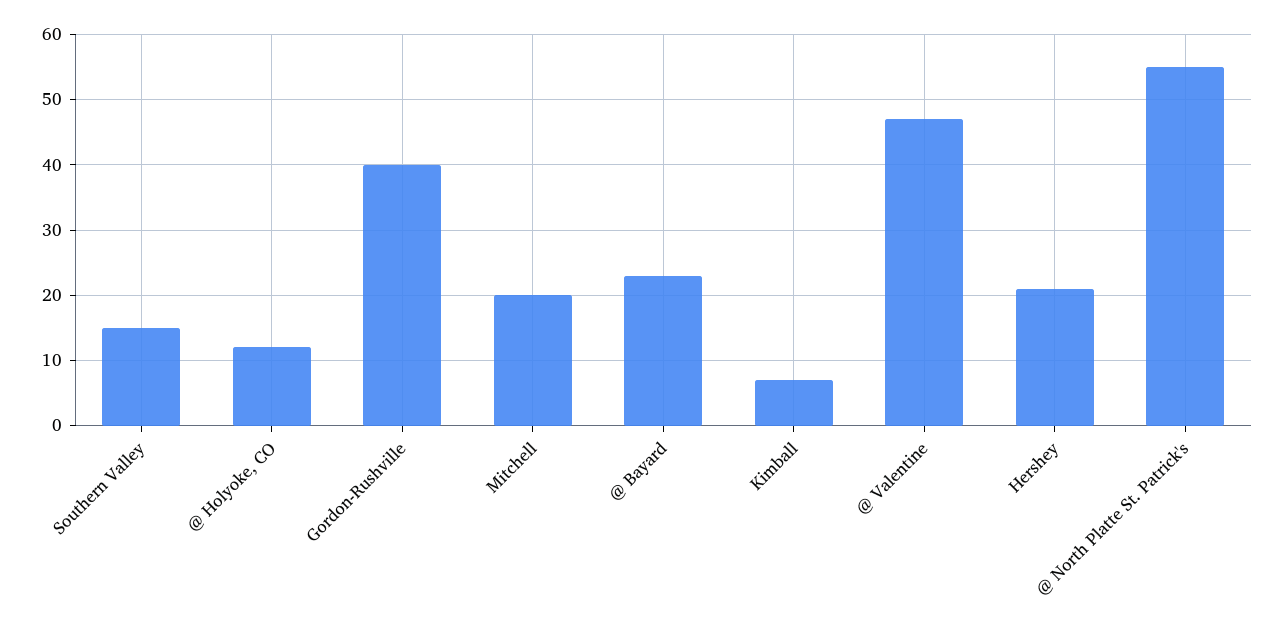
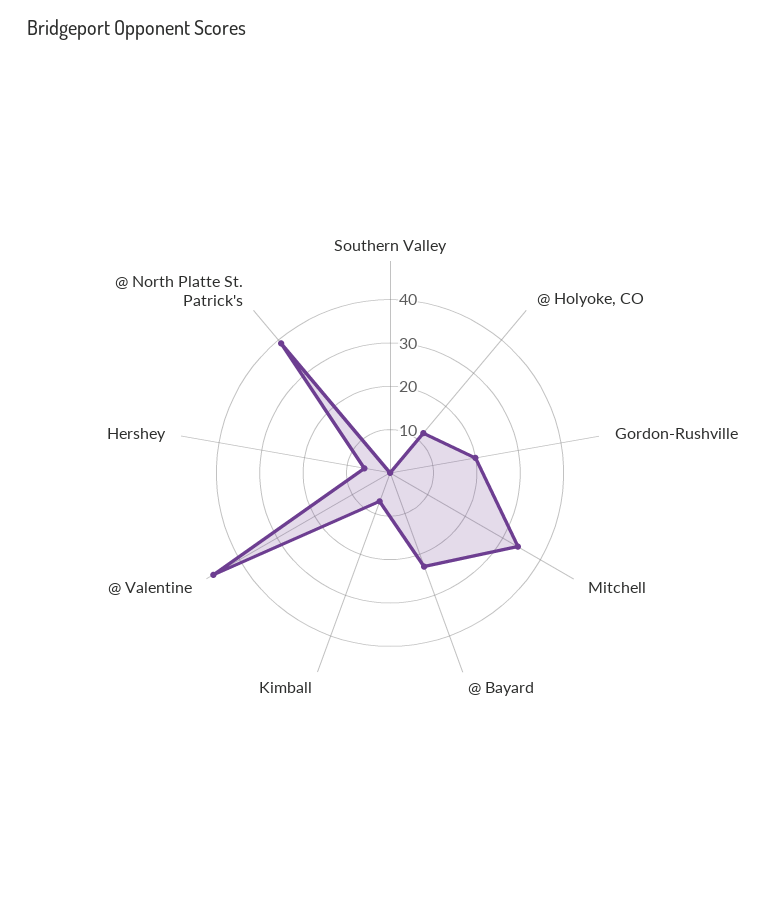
  {
-   "Southern Valley": 15,
+   "Southern Valley": 0,
    "@ Holyoke, CO": 12,
-   "Gordon-Rushville": 40,
+   "Gordon-Rushville": 20,
-   "Mitchell": 20,
+   "Mitchell": 35,
    "@ Bayard": 23,
    "Kimball": 7,
    "@ Valentine": 47,
-   "Hershey": 21,
+   "Hershey": 5,
-   "@ North Platte St. Patrick's": 55
+   "@ North Platte St. Patrick's": 40
  }

